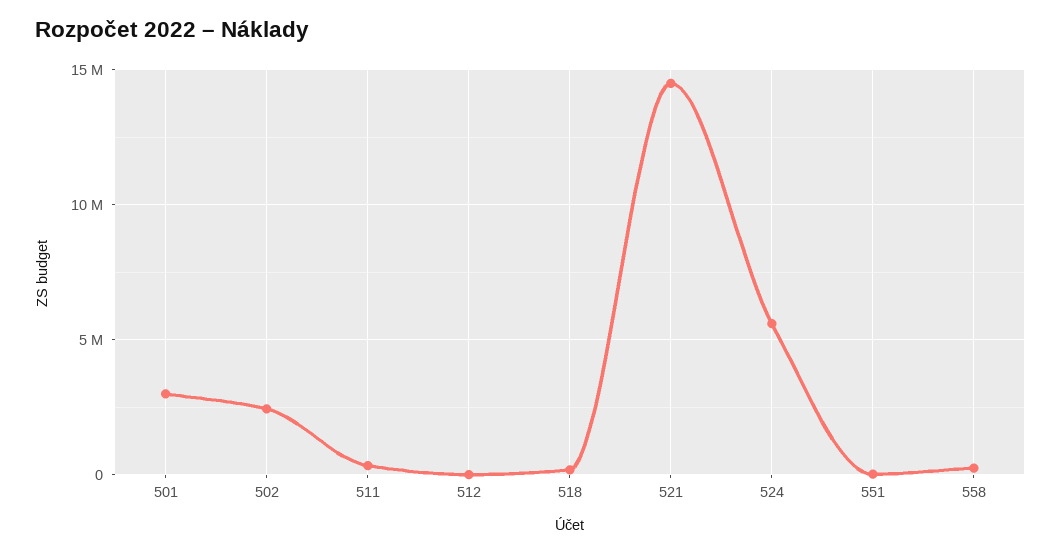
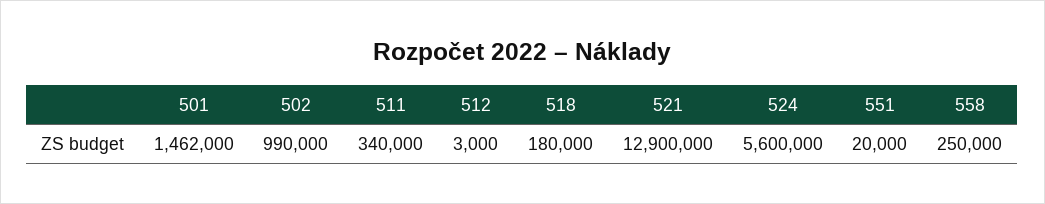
  {
-   "501": 3000000,
+   "501": 1462000,
-   "502": 2500000,
+   "502": 990000,
    "511": 340000,
    "512": 3000,
    "518": 180000,
-   "521": 14500000,
+   "521": 12900000,
    "524": 5600000,
    "551": 20000,
    "558": 250000
  }

